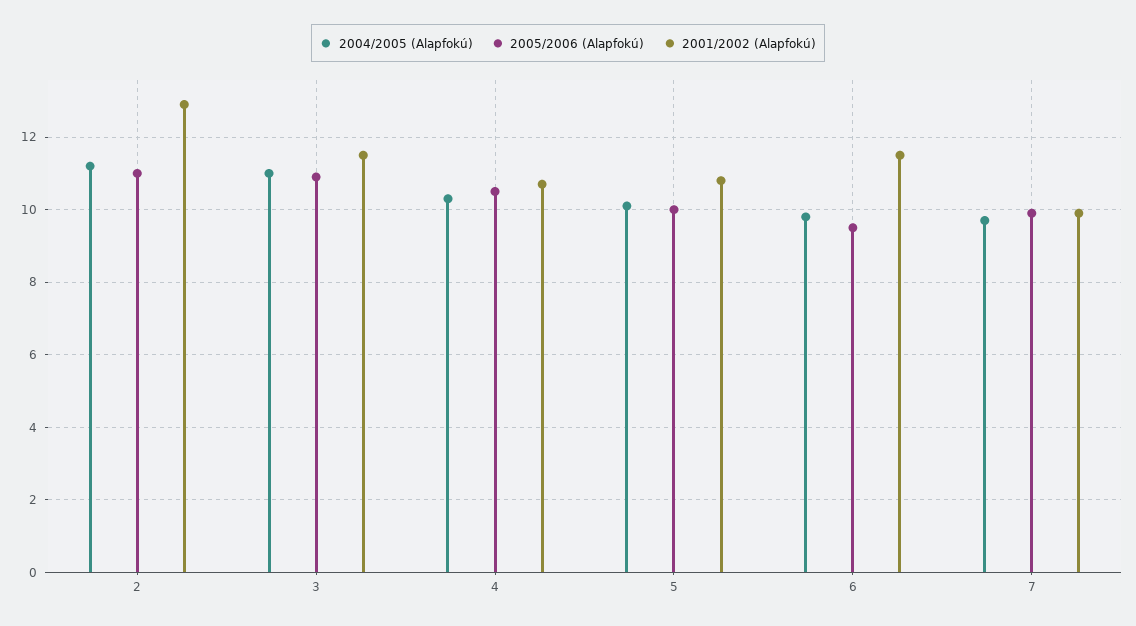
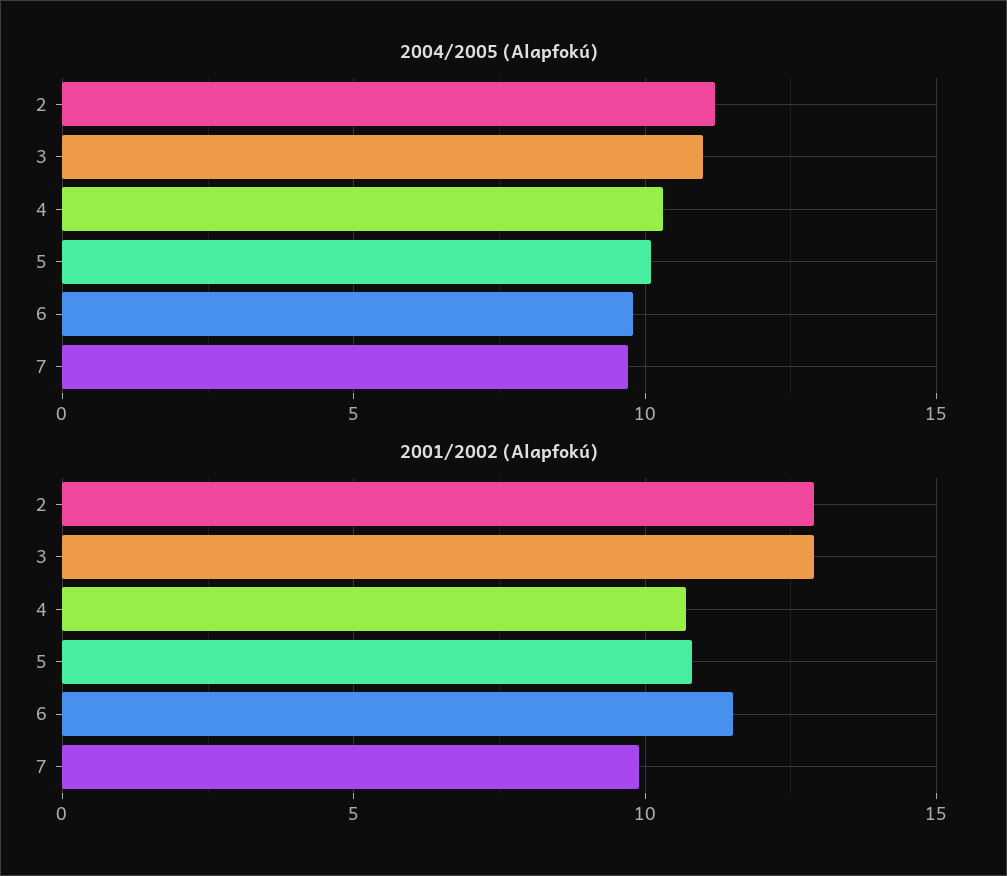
  {
    "2004/2005 (Alapfokú)": {
      "2": 11,
      "3": 11,
      "4": 10.5,
      "5": 10,
      "6": 10,
      "7": 9.5
    },
-   "2005/2006 (Alapfokú)": {
-     "2": 11,
-     "3": 11,
-     "4": 10.5,
-     "5": 10,
-     "6": 9.5,
-     "7": 10
-   },
    "2001/2002 (Alapfokú)": {
      "2": 13,
-     "3": 11.5,
+     "3": 13,
      "4": 10.5,
      "5": 11,
      "6": 11.5,
      "7": 10
    }
  }

